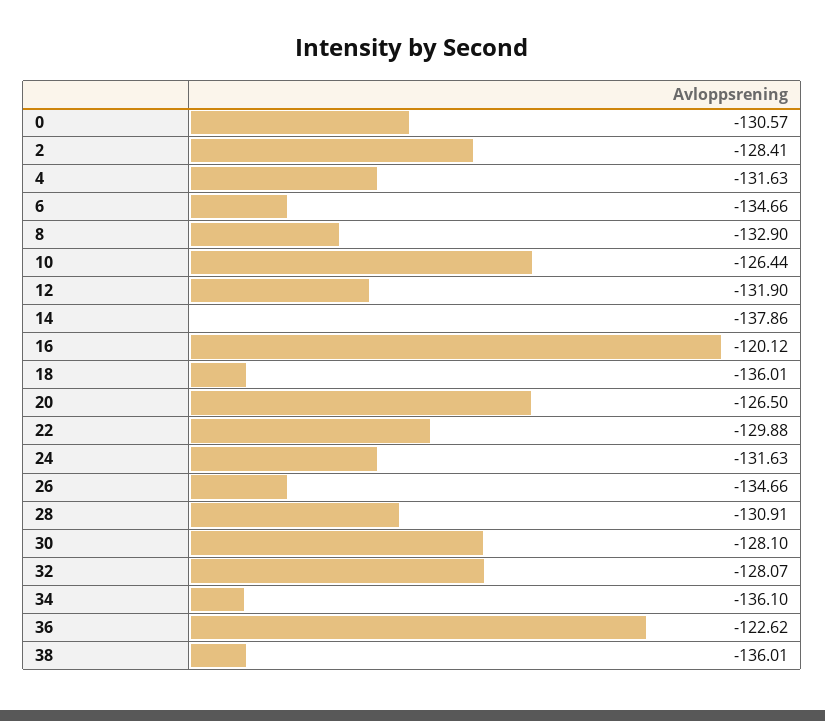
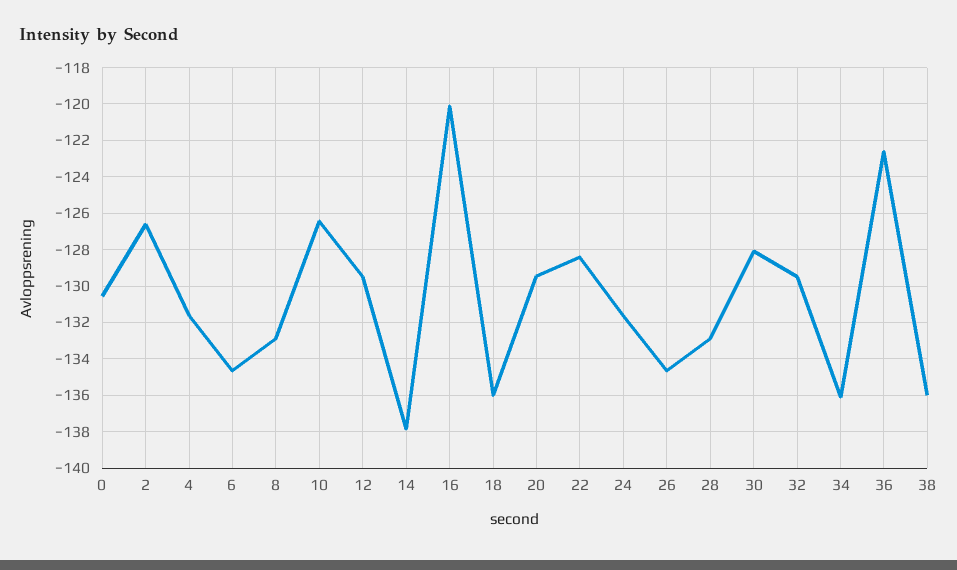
  {
    "0": -130.57,
-   "2": -128.41,
+   "2": -126.5,
    "4": -131.63,
    "6": -134.66,
    "8": -132.9,
    "10": -126.44,
-   "12": -131.9,
+   "12": -129.5,
    "14": -137.86,
    "16": -120.12,
    "18": -136.01,
-   "20": -126.5,
+   "20": -129.5,
-   "22": -129.88,
+   "22": -128.5,
    "24": -131.63,
    "26": -134.66,
-   "28": -130.91,
+   "28": -133,
    "30": -128.1,
-   "32": -128.07,
+   "32": -129.5,
    "34": -136.1,
    "36": -122.62,
    "38": -136.01
  }

